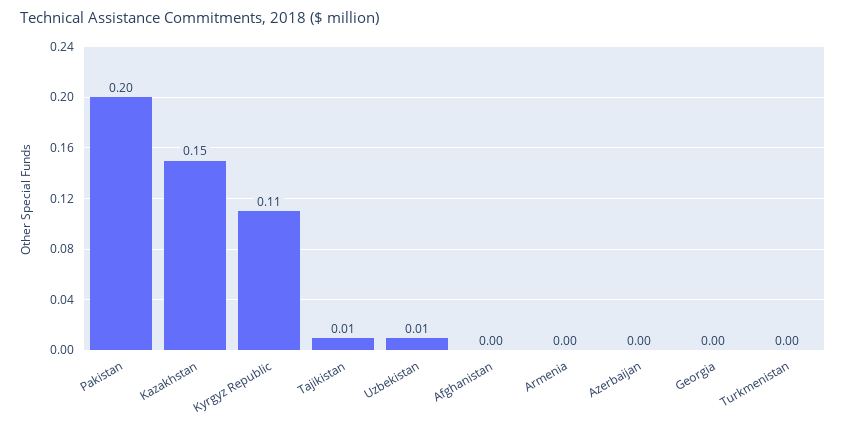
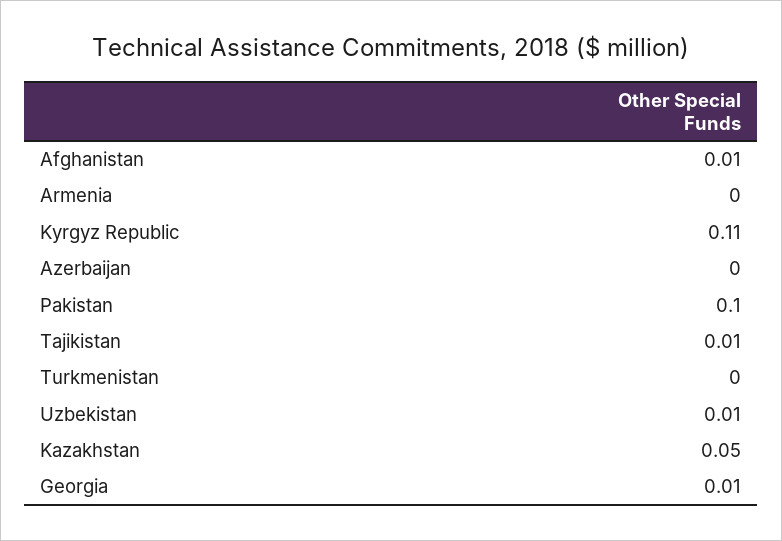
  {
-   "Pakistan": 0.2,
+   "Pakistan": 0.1,
-   "Kazakhstan": 0.15,
+   "Kazakhstan": 0.05,
    "Kyrgyz Republic": 0.11,
    "Tajikistan": 0.01,
    "Uzbekistan": 0.01,
-   "Afghanistan": 0,
+   "Afghanistan": 0.01,
    "Armenia": 0,
    "Azerbaijan": 0,
-   "Georgia": 0,
+   "Georgia": 0.01,
    "Turkmenistan": 0
  }

